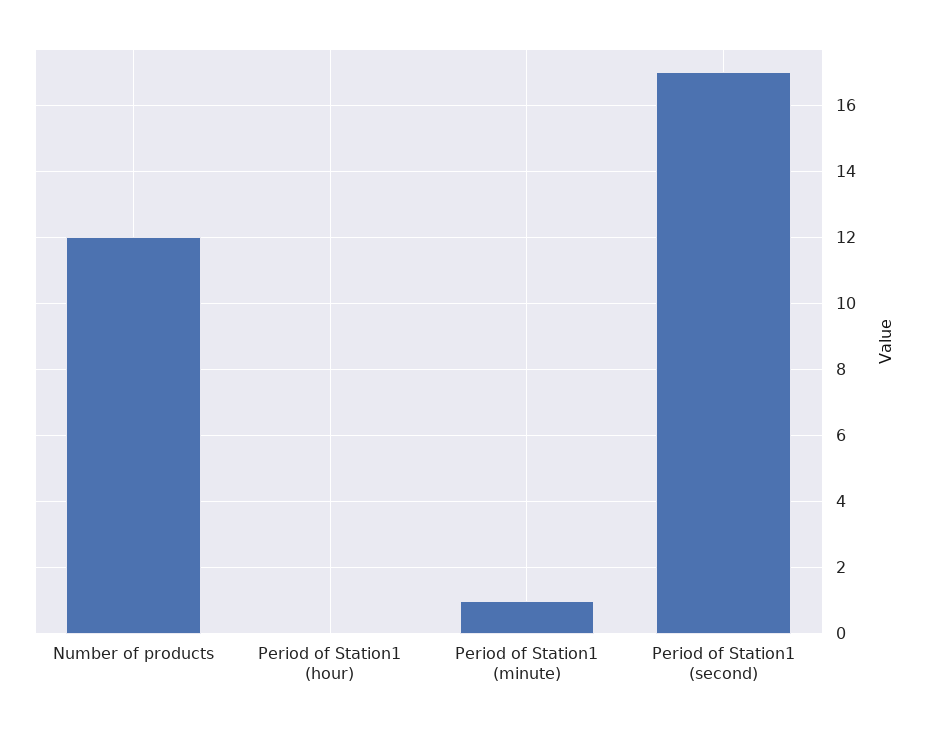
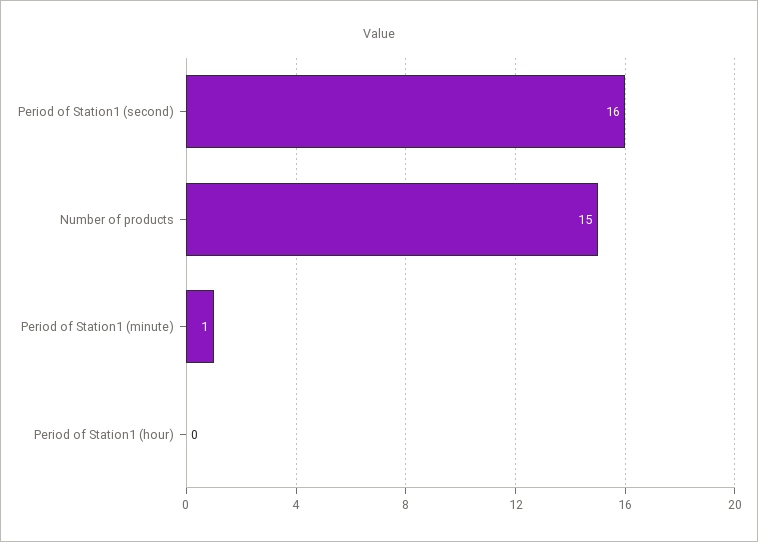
  {
-   "Number of products": 12,
+   "Number of products": 15,
    "Period of Station1 (hour)": 0,
    "Period of Station1 (minute)": 1,
-   "Period of Station1 (second)": 17
+   "Period of Station1 (second)": 16
  }

